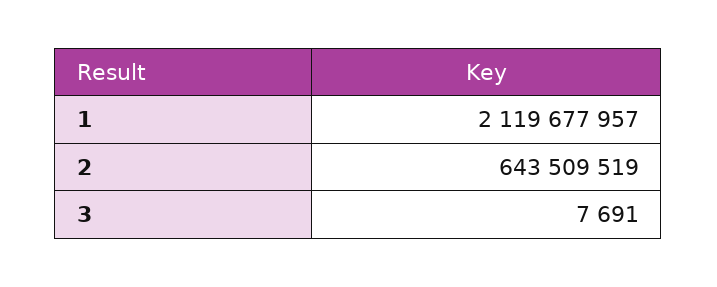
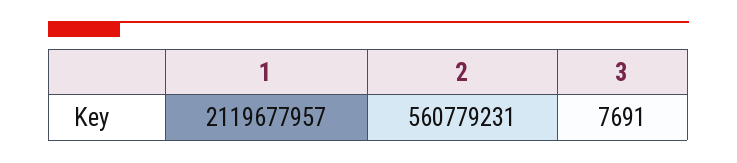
  {
    "1": 2119677957,
-   "2": 643509519,
+   "2": 560779231,
    "3": 7691
  }

